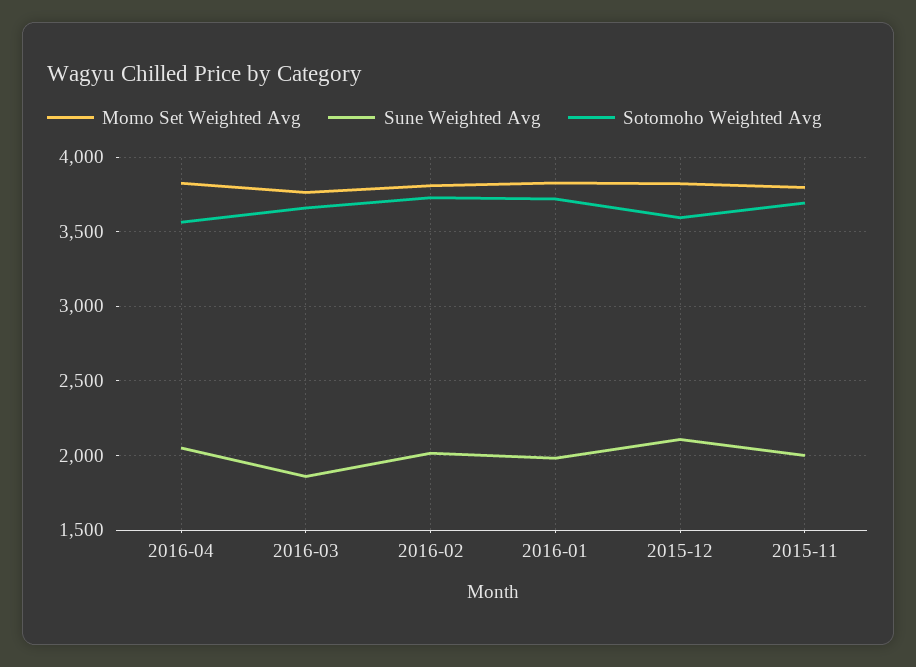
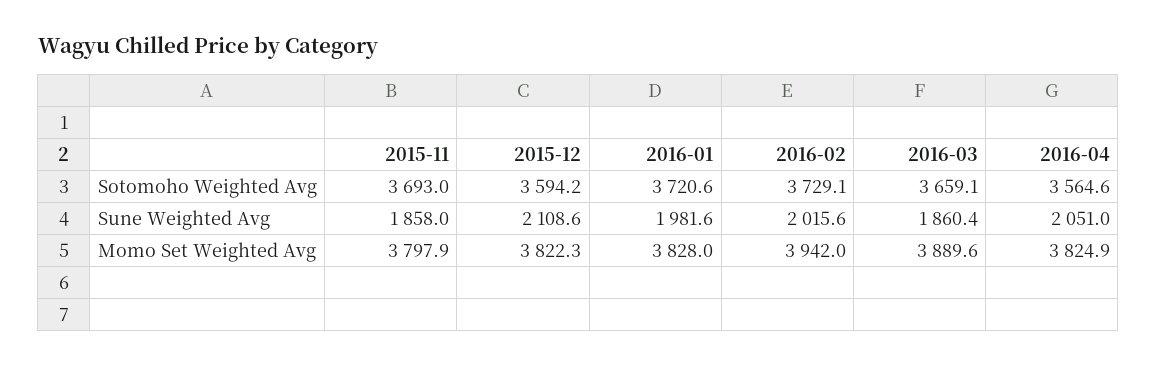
  {
    "Momo Set Weighted Avg": {
      "2016-04": 3824.9,
-     "2016-03": 3750,
+     "2016-03": 3889.6,
-     "2016-02": 3800,
+     "2016-02": 3942,
      "2016-01": 3828,
      "2015-12": 3822.3,
      "2015-11": 3797.9
    },
    "Sune Weighted Avg": {
      "2016-04": 2051,
      "2016-03": 1860.4,
      "2016-02": 2015.6,
      "2016-01": 1981.6,
      "2015-12": 2108.6,
-     "2015-11": 2000
+     "2015-11": 1858
    },
    "Sotomoho Weighted Avg": {
      "2016-04": 3564.6,
      "2016-03": 3659.1,
      "2016-02": 3729.1,
      "2016-01": 3720.6,
      "2015-12": 3594.2,
      "2015-11": 3693
    }
  }

